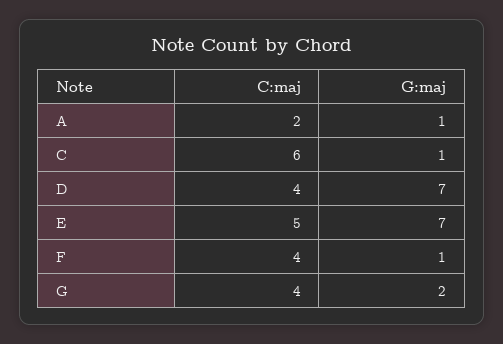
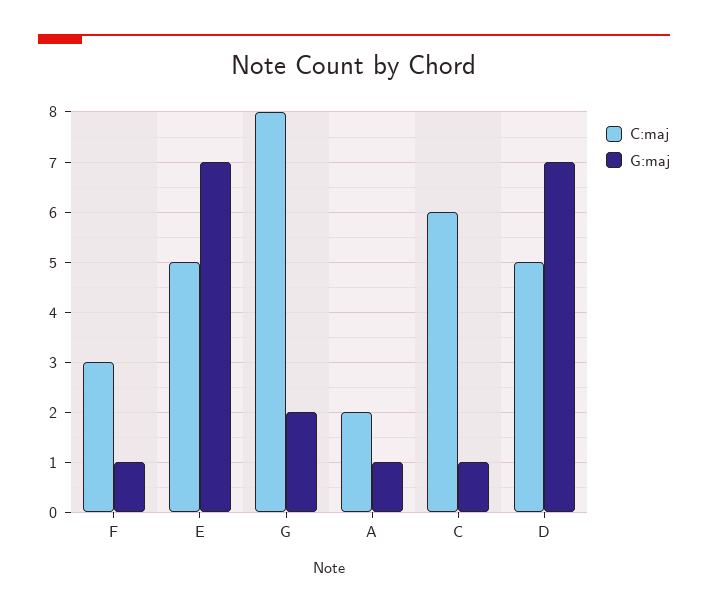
  {
    "C:maj": {
      "A": 2,
      "C": 6,
-     "D": 4,
+     "D": 5,
      "E": 5,
-     "F": 4,
+     "F": 3,
-     "G": 4
+     "G": 8
    },
    "G:maj": {
      "A": 1,
      "C": 1,
      "D": 7,
      "E": 7,
      "F": 1,
      "G": 2
    }
  }

